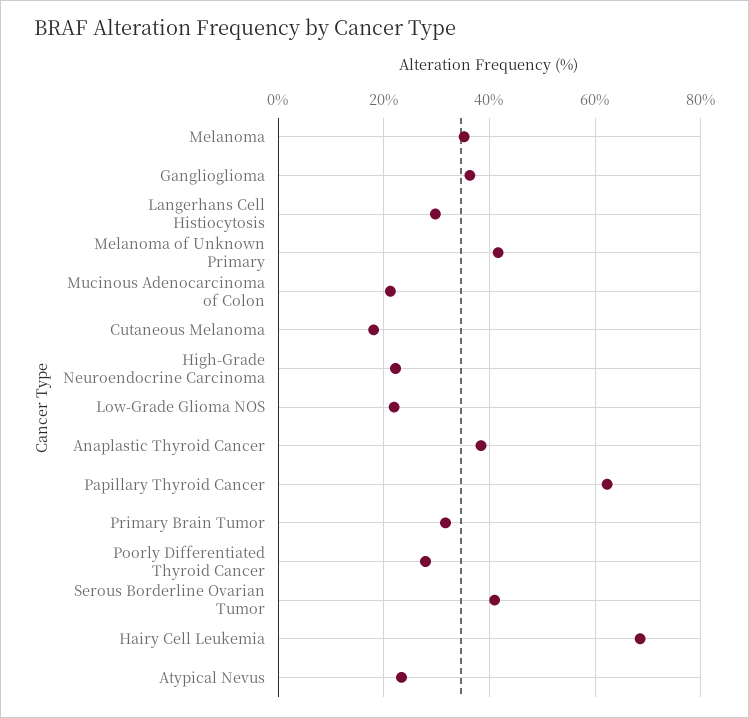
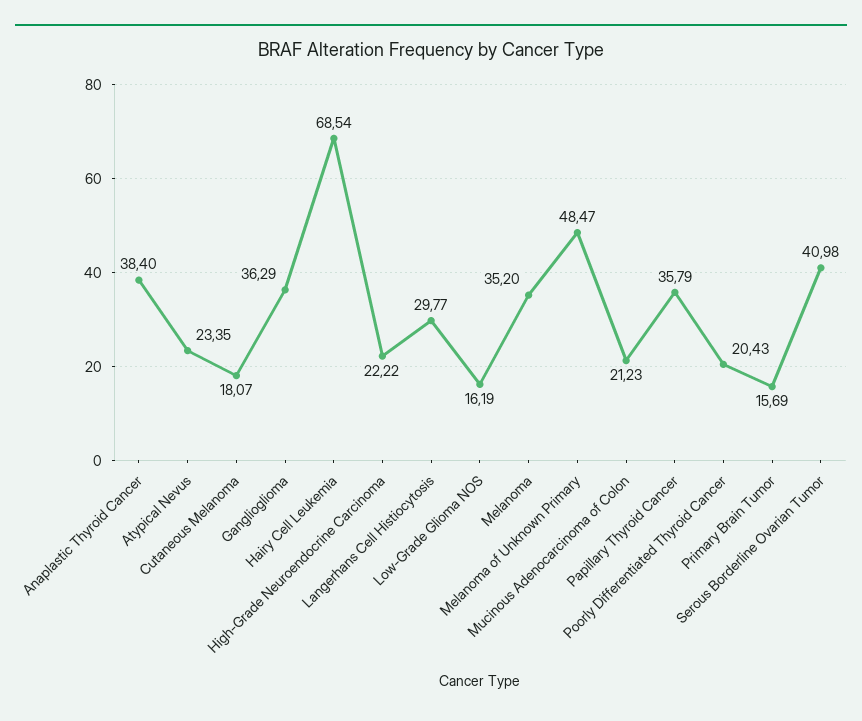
  {
    "Melanoma": 35.2,
    "Ganglioglioma": 36.29,
    "Langerhans Cell Histiocytosis": 29.77,
-   "Melanoma of Unknown Primary": 42,
+   "Melanoma of Unknown Primary": 48.47,
    "Mucinous Adenocarcinoma of Colon": 21.23,
    "Cutaneous Melanoma": 18.07,
    "High-Grade Neuroendocrine Carcinoma": 22.22,
-   "Low-Grade Glioma NOS": 22,
+   "Low-Grade Glioma NOS": 16.19,
    "Anaplastic Thyroid Cancer": 38.4,
-   "Papillary Thyroid Cancer": 62,
+   "Papillary Thyroid Cancer": 35.79,
-   "Primary Brain Tumor": 32,
+   "Primary Brain Tumor": 15.69,
-   "Poorly Differentiated Thyroid Cancer": 28,
+   "Poorly Differentiated Thyroid Cancer": 20.43,
    "Serous Borderline Ovarian Tumor": 40.98,
    "Hairy Cell Leukemia": 68.54,
    "Atypical Nevus": 23.35
  }

